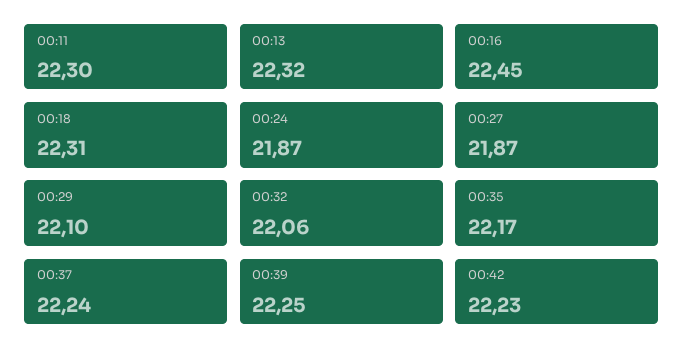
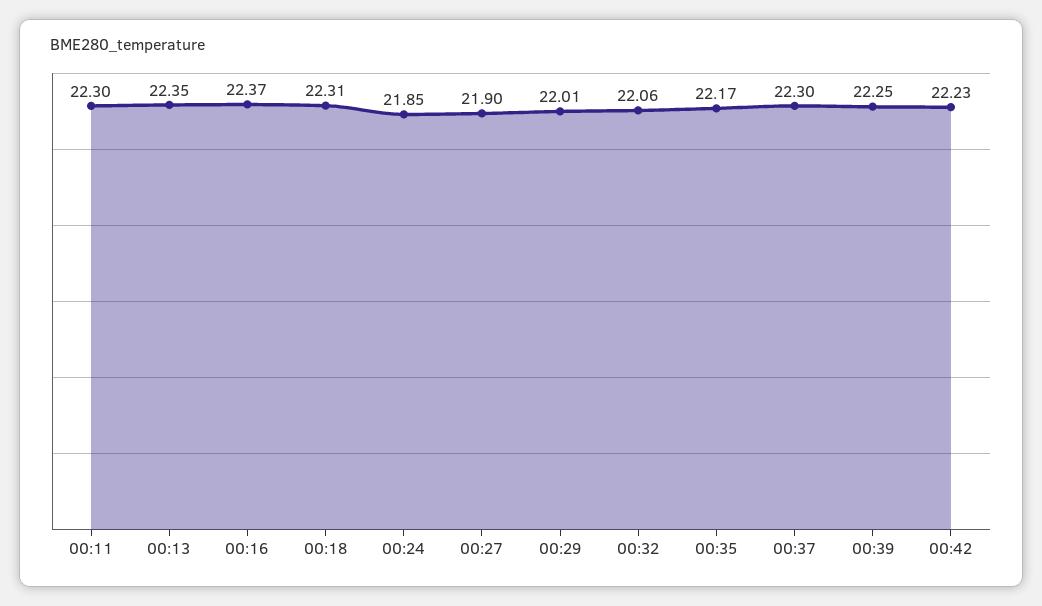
  {
    "00:11": 22.3,
-   "00:13": 22.32,
+   "00:13": 22.35,
-   "00:16": 22.45,
+   "00:16": 22.37,
    "00:18": 22.31,
-   "00:24": 21.87,
+   "00:24": 21.85,
-   "00:27": 21.87,
+   "00:27": 21.9,
-   "00:29": 22.1,
+   "00:29": 22.01,
    "00:32": 22.06,
    "00:35": 22.17,
-   "00:37": 22.24,
+   "00:37": 22.3,
    "00:39": 22.25,
    "00:42": 22.23
  }

